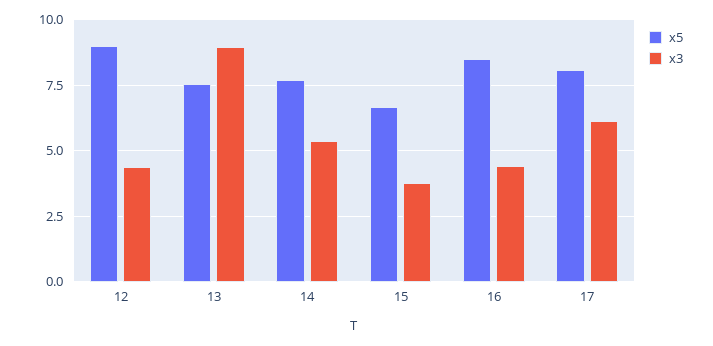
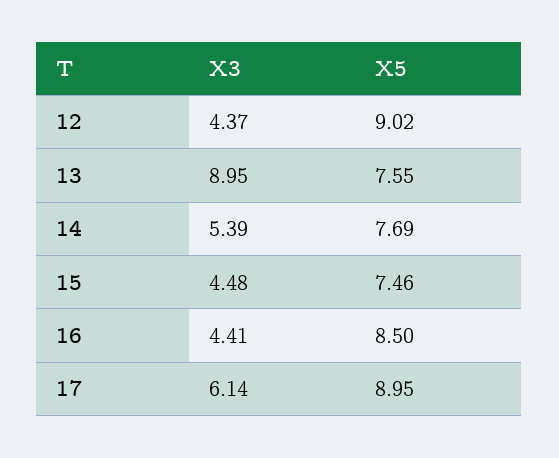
  {
    "x5": {
      "12": 9.02,
      "13": 7.55,
      "14": 7.69,
-     "15": 6.75,
+     "15": 7.46,
      "16": 8.5,
-     "17": 8
+     "17": 8.95
    },
    "x3": {
      "12": 4.37,
      "13": 8.95,
      "14": 5.39,
-     "15": 3.75,
+     "15": 4.48,
      "16": 4.41,
      "17": 6.14
    }
  }

